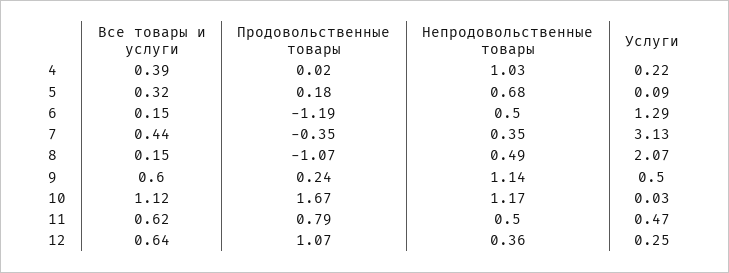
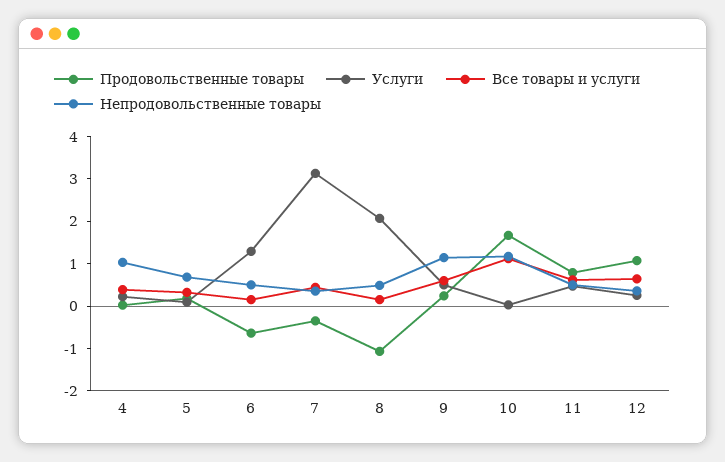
  {
    "Все товары и услуги": {
      "4": 0.39,
      "5": 0.32,
      "6": 0.15,
      "7": 0.44,
      "8": 0.15,
      "9": 0.6,
      "10": 1.12,
      "11": 0.62,
      "12": 0.64
    },
    "Продовольственные товары": {
      "4": 0.02,
      "5": 0.18,
-     "6": -1.19,
+     "6": -0.6,
      "7": -0.35,
      "8": -1.07,
      "9": 0.24,
      "10": 1.67,
      "11": 0.79,
      "12": 1.07
    },
    "Непродовольственные товары": {
      "4": 1.03,
      "5": 0.68,
      "6": 0.5,
      "7": 0.35,
      "8": 0.49,
      "9": 1.14,
      "10": 1.17,
      "11": 0.5,
      "12": 0.36
    },
    "Услуги": {
      "4": 0.22,
      "5": 0.09,
      "6": 1.29,
      "7": 3.13,
      "8": 2.07,
      "9": 0.5,
      "10": 0.03,
      "11": 0.47,
      "12": 0.25
    }
  }

